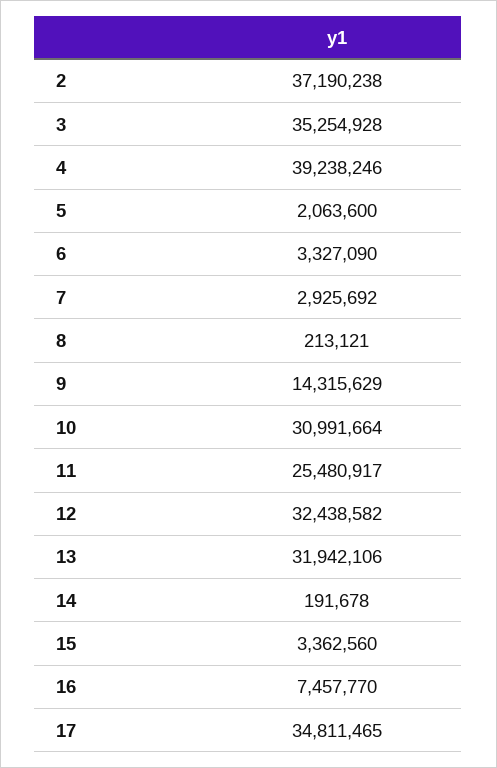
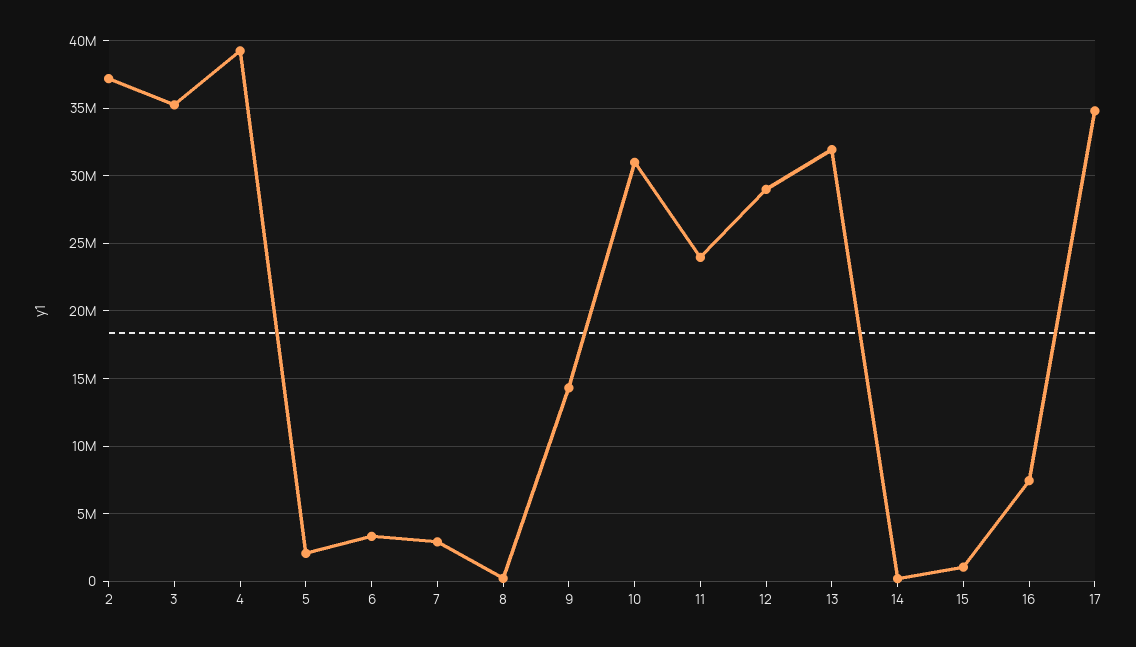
  {
    "2": 37190238,
    "3": 35254928,
    "4": 39238246,
    "5": 2063600,
    "6": 3327090,
    "7": 2925692,
    "8": 213121,
    "9": 14315629,
    "10": 30991664,
-   "11": 25480917,
+   "11": 24000000,
-   "12": 32438582,
+   "12": 29000000,
    "13": 31942106,
    "14": 191678,
-   "15": 3362560,
+   "15": 1000000,
    "16": 7457770,
    "17": 34811465
  }

